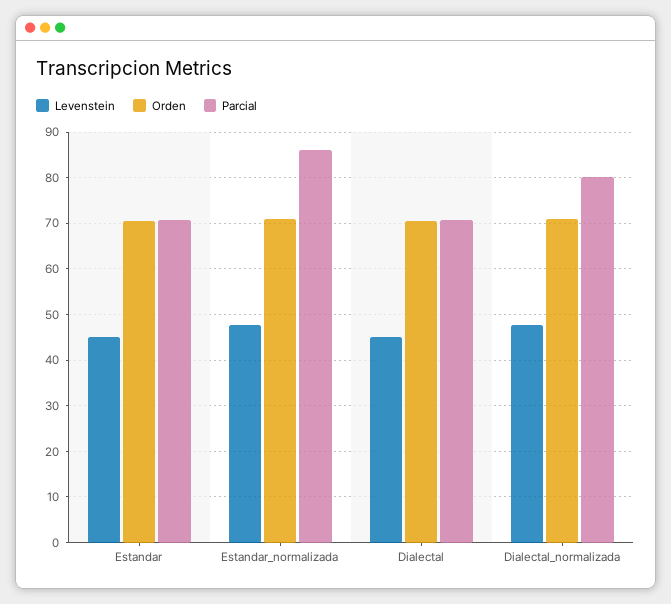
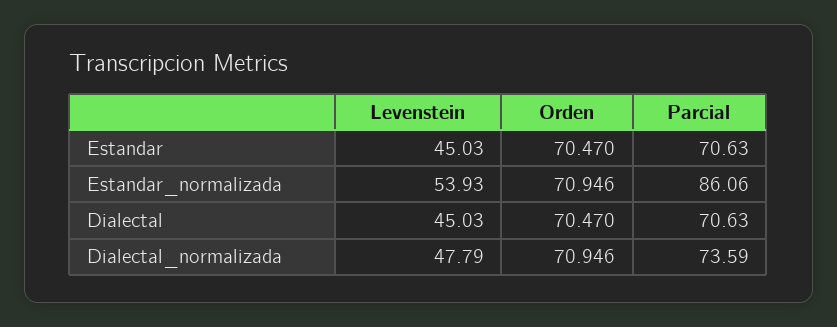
  {
    "Levenstein": {
      "Estandar": 45.03,
-     "Estandar_normalizada": 48,
+     "Estandar_normalizada": 53.93,
      "Dialectal": 45.03,
      "Dialectal_normalizada": 47.79
    },
    "Orden": {
      "Estandar": 70.47,
      "Estandar_normalizada": 70.946,
      "Dialectal": 70.47,
      "Dialectal_normalizada": 70.946
    },
    "Parcial": {
      "Estandar": 70.63,
      "Estandar_normalizada": 86.06,
      "Dialectal": 70.63,
-     "Dialectal_normalizada": 80
+     "Dialectal_normalizada": 73.59
    }
  }

